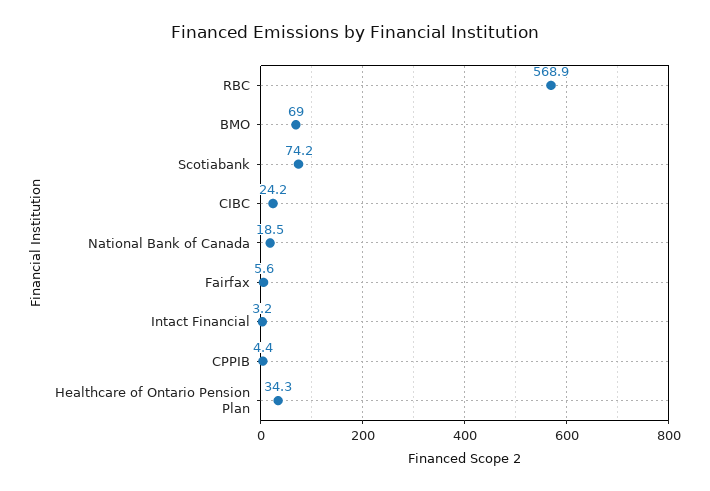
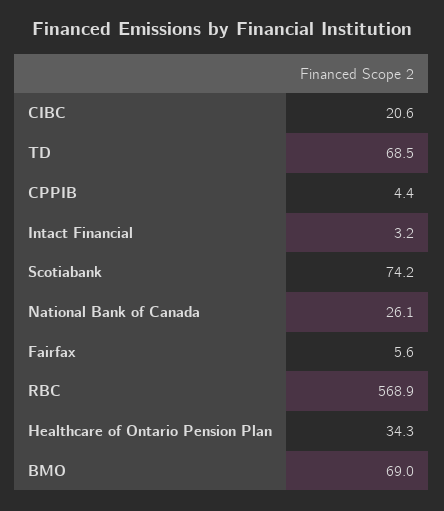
  {
    "RBC": 568.9,
    "BMO": 69,
    "Scotiabank": 74.2,
-   "CIBC": 24.2,
+   "CIBC": 20.6,
-   "National Bank of Canada": 18.5,
+   "National Bank of Canada": 26.1,
    "Fairfax": 5.6,
    "Intact Financial": 3.2,
    "CPPIB": 4.4,
-   "Healthcare of Ontario Pension Plan": 34.3
+   "Healthcare of Ontario Pension Plan": 34.3,
+   "TD": 68.5
  }

